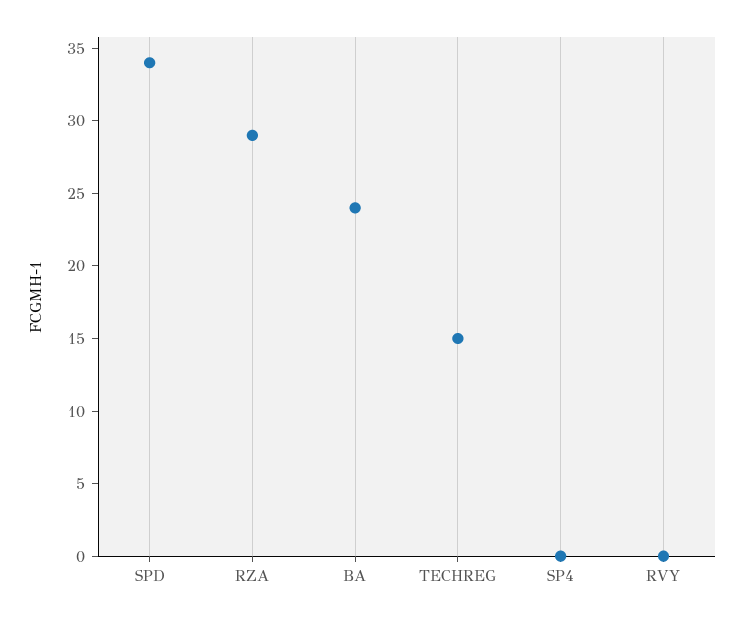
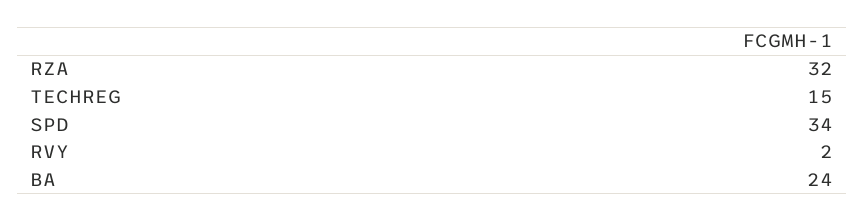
  {
    "SPD": 34,
-   "RZA": 29,
+   "RZA": 32,
    "BA": 24,
    "TECHREG": 15,
-   "SP4": 0,
-   "RVY": 0
+   "RVY": 2
  }

